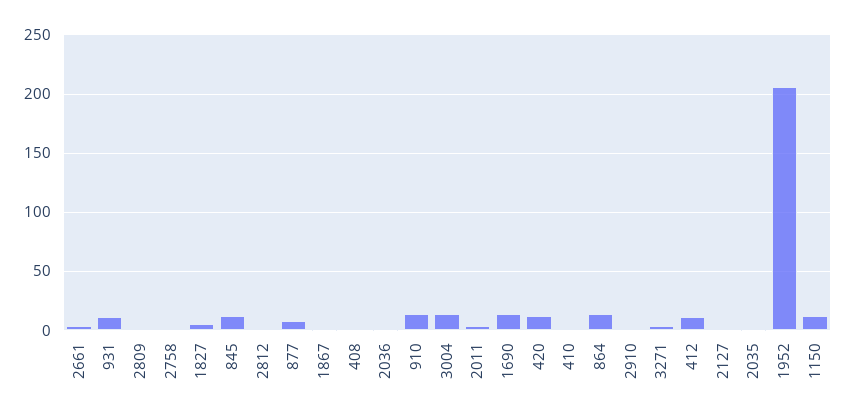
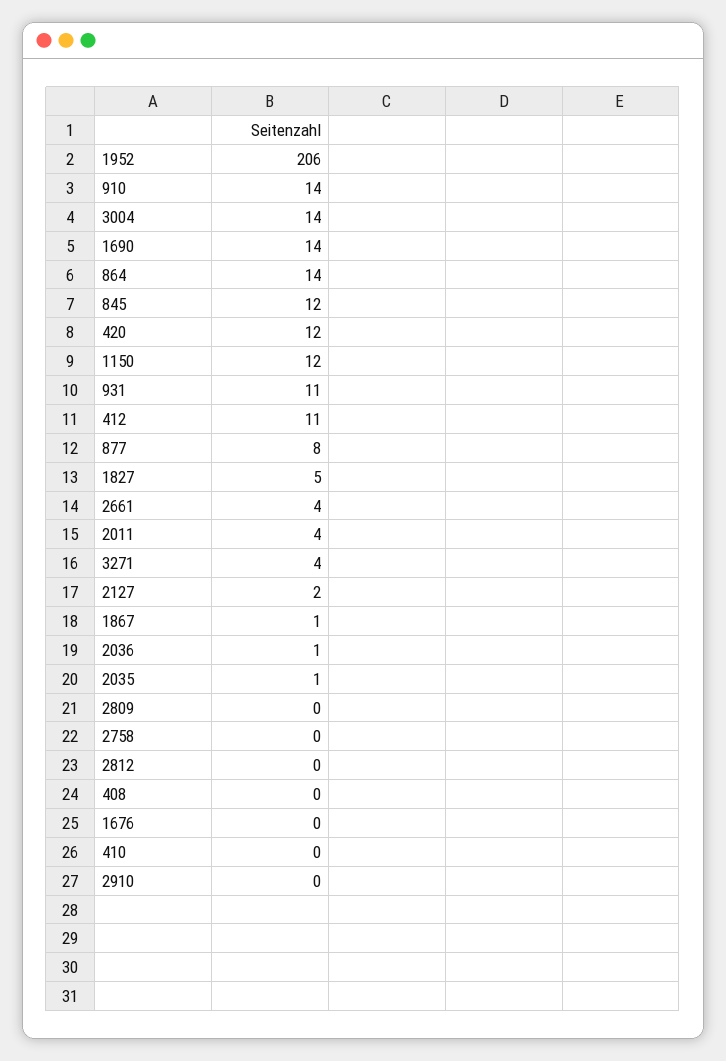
  {
    "2661": 4,
    "931": 11,
    "2809": 0,
    "2758": 0,
    "1827": 5,
    "845": 12,
    "2812": 0,
    "877": 8,
    "1867": 1,
    "408": 0,
    "2036": 1,
    "910": 14,
    "3004": 14,
    "2011": 4,
    "1690": 14,
    "420": 12,
    "410": 0,
    "864": 14,
    "2910": 0,
    "3271": 4,
    "412": 11,
    "2127": 2,
    "2035": 1,
    "1952": 206,
-   "1150": 12
+   "1150": 12,
+   "1676": 0
  }

